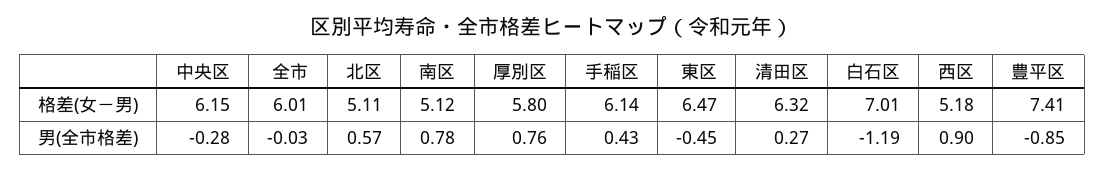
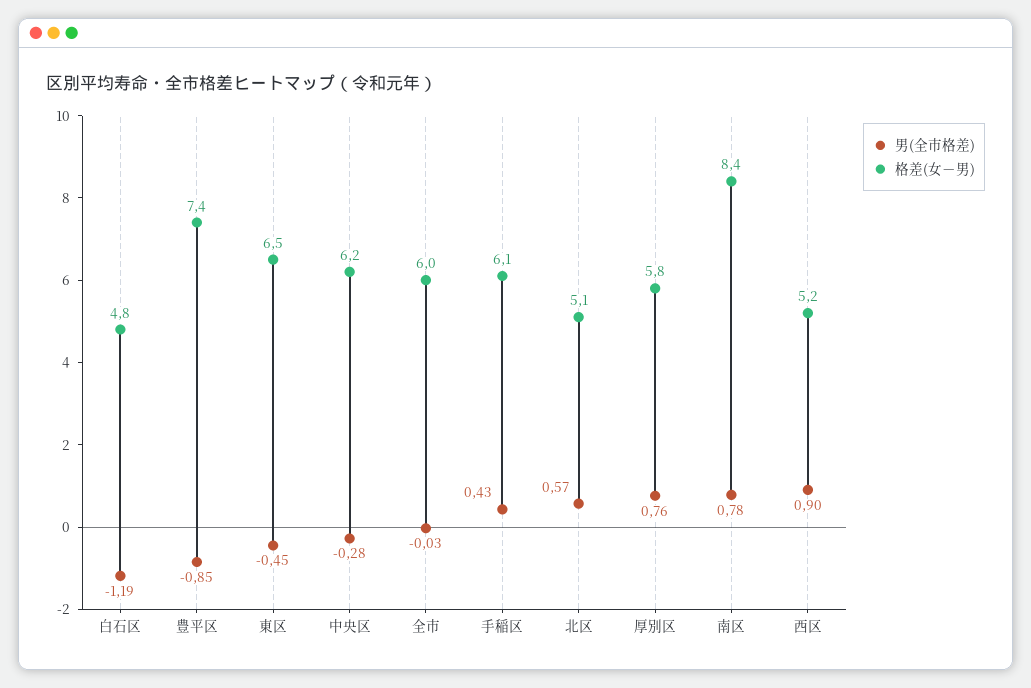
  {
    "格差(女－男)": {
      "中央区": 6.15,
      "全市": 6.01,
      "北区": 5.11,
-     "南区": 5.12,
+     "南区": 8.4,
      "厚別区": 5.8,
      "手稲区": 6.14,
      "東区": 6.47,
-     "清田区": 6.32,
-     "白石区": 7.01,
+     "白石区": 4.8,
      "西区": 5.18,
      "豊平区": 7.41
    },
    "男(全市格差)": {
      "中央区": -0.28,
      "全市": -0.03,
      "北区": 0.57,
      "南区": 0.78,
      "厚別区": 0.76,
      "手稲区": 0.43,
      "東区": -0.45,
-     "清田区": 0.27,
      "白石区": -1.19,
      "西区": 0.9,
      "豊平区": -0.85
    }
  }

